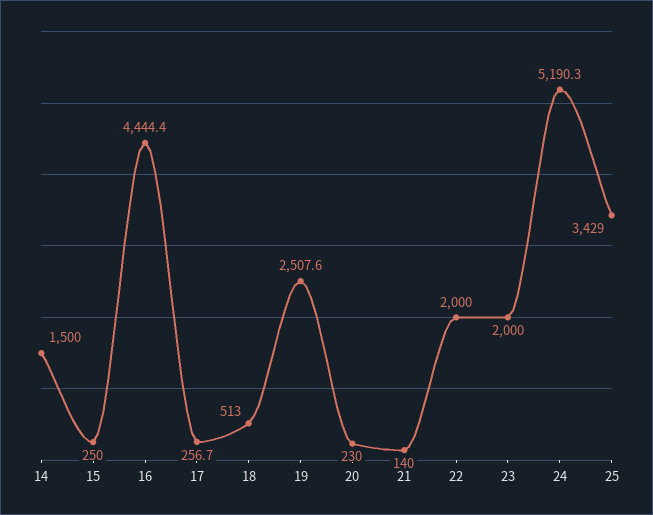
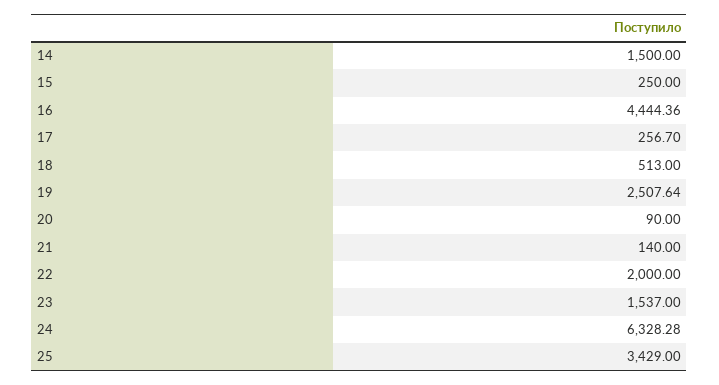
  {
    "14": 1500,
    "15": 250,
    "16": 4444.36,
    "17": 256.7,
    "18": 513,
    "19": 2507.64,
-   "20": 230,
+   "20": 90,
    "21": 140,
    "22": 2000,
-   "23": 2000,
+   "23": 1537,
-   "24": 5190.3,
+   "24": 6328.28,
    "25": 3429
  }

